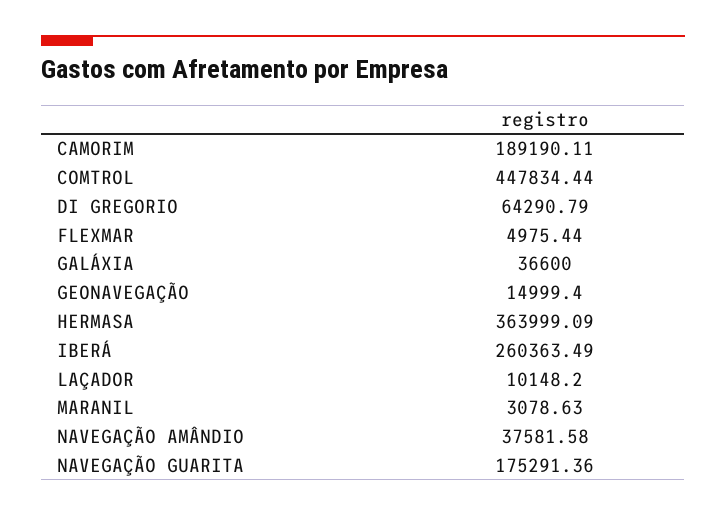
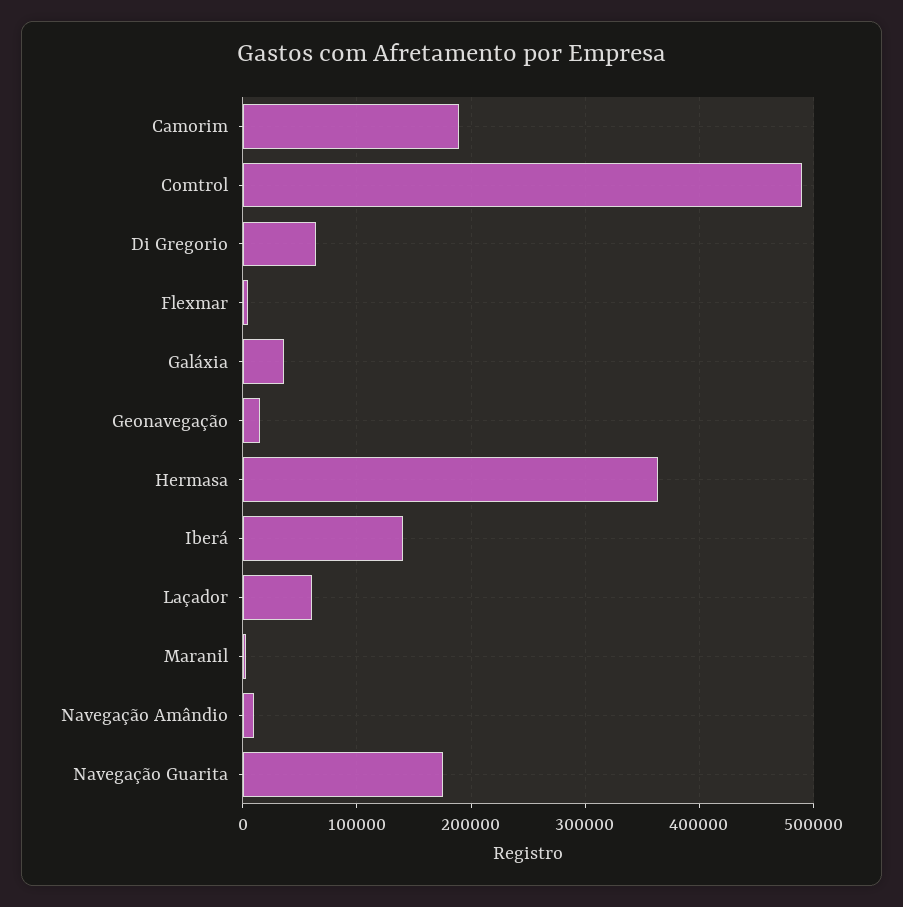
  {
    "CAMORIM": 189190.11,
-   "COMTROL": 447834.44,
+   "COMTROL": 490000,
    "DI GREGORIO": 64290.79,
    "FLEXMAR": 4975.44,
    "GALÁXIA": 36600,
    "GEONAVEGAÇÃO": 14999.4,
    "HERMASA": 363999.09,
-   "IBERÁ": 260363.49,
+   "IBERÁ": 140000,
-   "LAÇADOR": 10148.2,
+   "LAÇADOR": 60000,
    "MARANIL": 3078.63,
-   "NAVEGAÇÃO AMÂNDIO": 37581.58,
+   "NAVEGAÇÃO AMÂNDIO": 10000,
    "NAVEGAÇÃO GUARITA": 175291.36
  }

